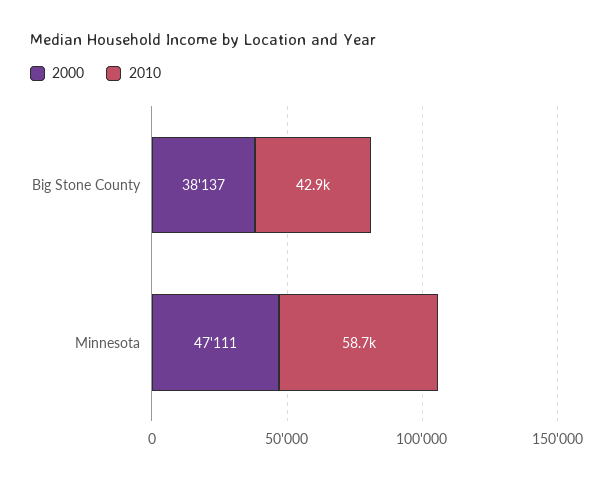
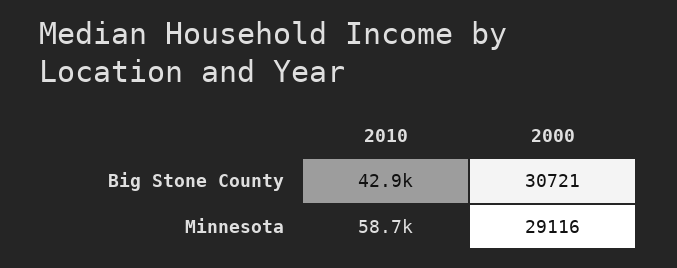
  {
    "2000": {
-     "Big Stone County": 38137,
+     "Big Stone County": 30721,
-     "Minnesota": 47111
+     "Minnesota": 29116
    },
    "2010": {
      "Big Stone County": 42900,
      "Minnesota": 58700
    }
  }

